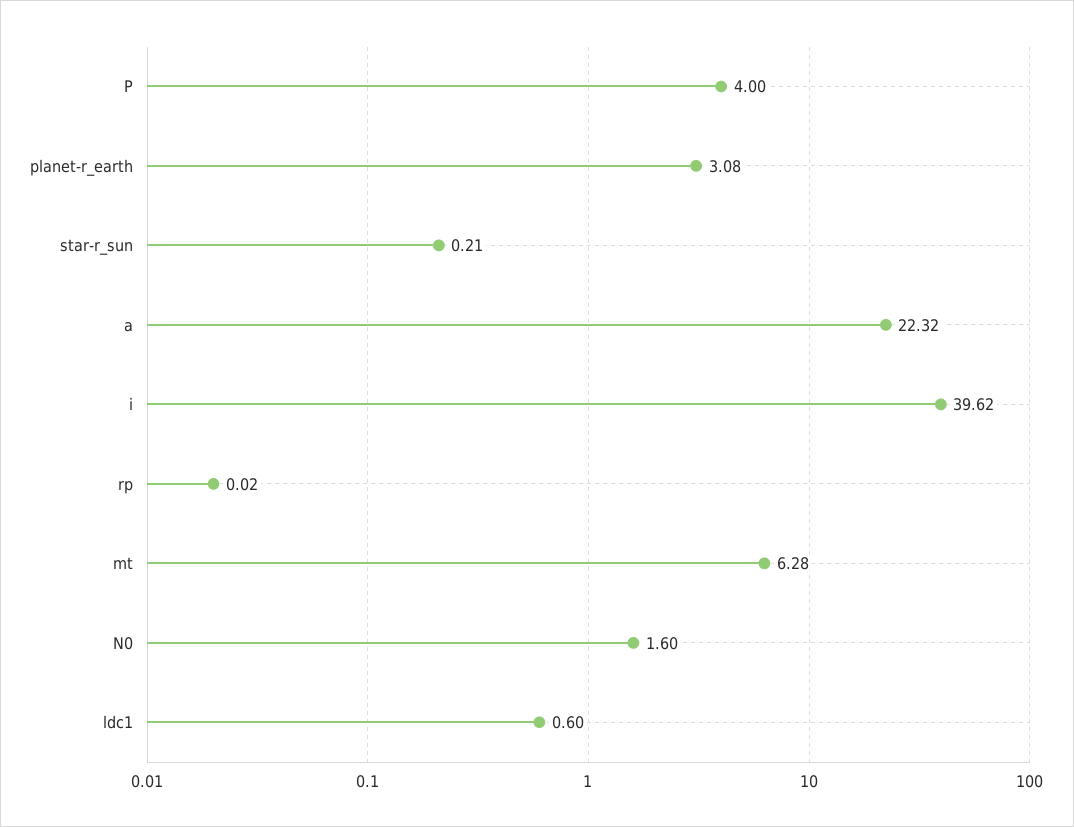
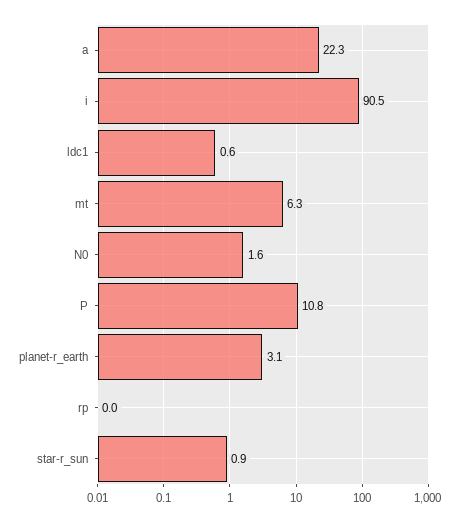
  {
-   "P": 4,
+   "P": 10.8,
    "planet-r_earth": 3.08,
-   "star-r_sun": 0.21,
+   "star-r_sun": 0.9,
    "a": 22.32,
-   "i": 39.62,
+   "i": 90.5,
    "rp": 0.02,
    "mt": 6.28,
    "N0": 1.6,
    "ldc1": 0.6
  }

